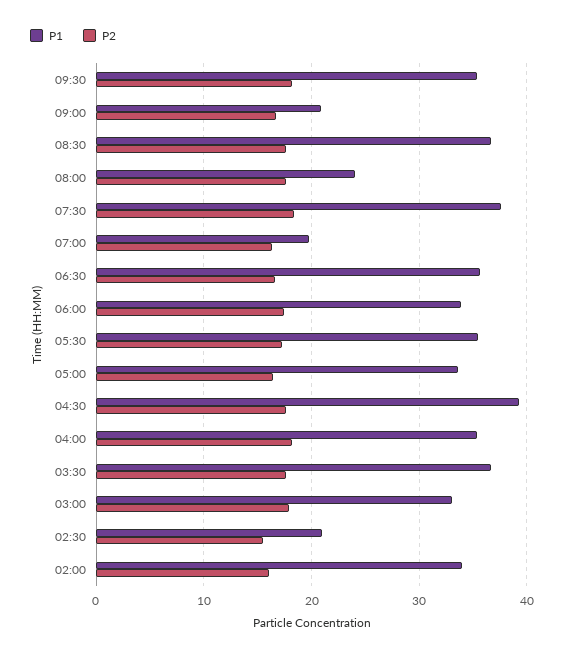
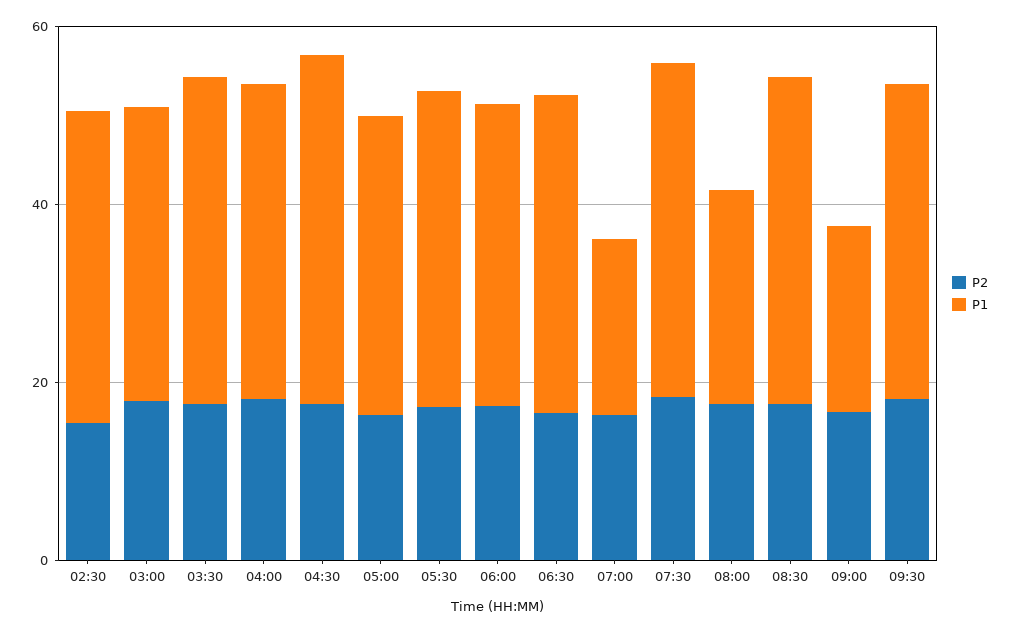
  {
    "P1": {
      "09:30": 35,
      "09:00": 21,
      "08:30": 37,
      "08:00": 24,
      "07:30": 38,
      "07:00": 20,
      "06:30": 36,
      "06:00": 34,
      "05:30": 36,
      "05:00": 34,
      "04:30": 39,
      "04:00": 35,
      "03:30": 37,
      "03:00": 33,
-     "02:30": 21,
+     "02:30": 35
-     "02:00": 34
    },
    "P2": {
      "09:30": 18,
      "09:00": 17,
      "08:30": 18,
      "08:00": 18,
      "07:30": 18,
      "07:00": 16,
      "06:30": 17,
      "06:00": 17,
      "05:30": 17,
      "05:00": 16,
      "04:30": 18,
      "04:00": 18,
      "03:30": 18,
      "03:00": 18,
-     "02:30": 16,
+     "02:30": 16
-     "02:00": 16
    }
  }

